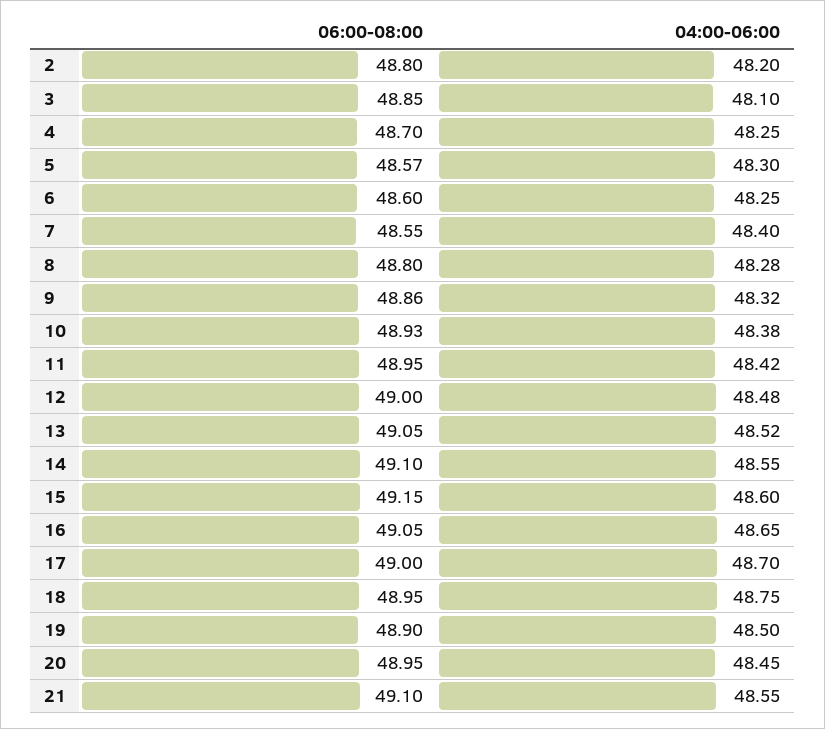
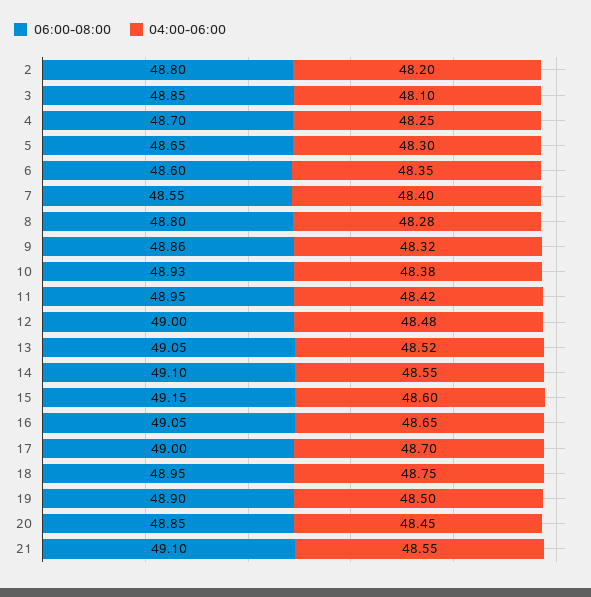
  {
    "06:00-08:00": {
      "2": 48.8,
      "3": 48.85,
      "4": 48.7,
-     "5": 48.57,
+     "5": 48.65,
      "6": 48.6,
      "7": 48.55,
      "8": 48.8,
      "9": 48.86,
      "10": 48.93,
      "11": 48.95,
      "12": 49,
      "13": 49.05,
      "14": 49.1,
      "15": 49.15,
      "16": 49.05,
      "17": 49,
      "18": 48.95,
      "19": 48.9,
-     "20": 48.95,
+     "20": 48.85,
      "21": 49.1
    },
    "04:00-06:00": {
      "2": 48.2,
      "3": 48.1,
      "4": 48.25,
      "5": 48.3,
-     "6": 48.25,
+     "6": 48.35,
      "7": 48.4,
      "8": 48.28,
      "9": 48.32,
      "10": 48.38,
      "11": 48.42,
      "12": 48.48,
      "13": 48.52,
      "14": 48.55,
      "15": 48.6,
      "16": 48.65,
      "17": 48.7,
      "18": 48.75,
      "19": 48.5,
      "20": 48.45,
      "21": 48.55
    }
  }

